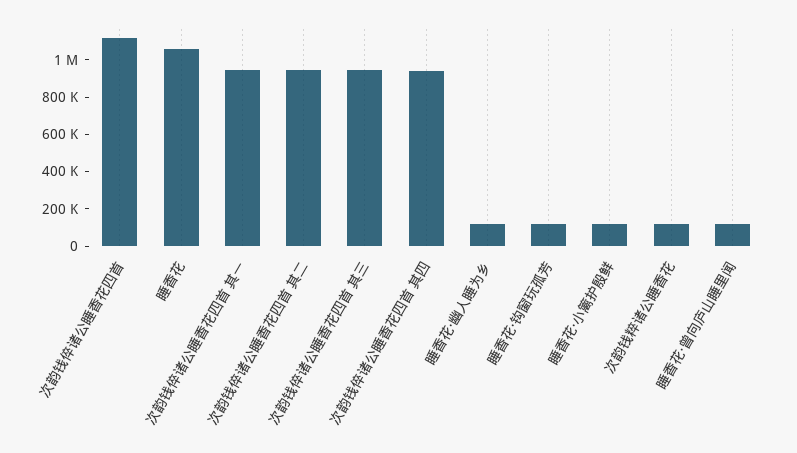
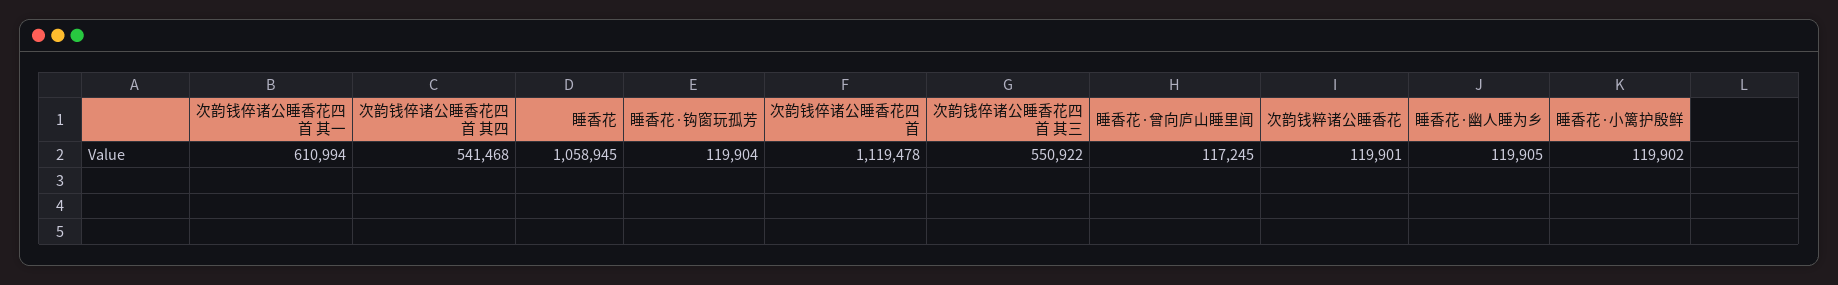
  {
    "次韵钱倅诸公睡香花四首": 1119478,
    "睡香花": 1058945,
-   "次韵钱倅诸公睡香花四首 其一": 950000,
+   "次韵钱倅诸公睡香花四首 其一": 610994,
-   "次韵钱倅诸公睡香花四首 其二": 950000,
-   "次韵钱倅诸公睡香花四首 其三": 950000,
+   "次韵钱倅诸公睡香花四首 其三": 550922,
-   "次韵钱倅诸公睡香花四首 其四": 950000,
+   "次韵钱倅诸公睡香花四首 其四": 541468,
    "睡香花·幽人睡为乡": 119905,
    "睡香花·钩窗玩孤芳": 119904,
    "睡香花·小篱护殷鲜": 119902,
    "次韵钱粹诸公睡香花": 119901,
    "睡香花·曾向庐山睡里闻": 117245
  }

